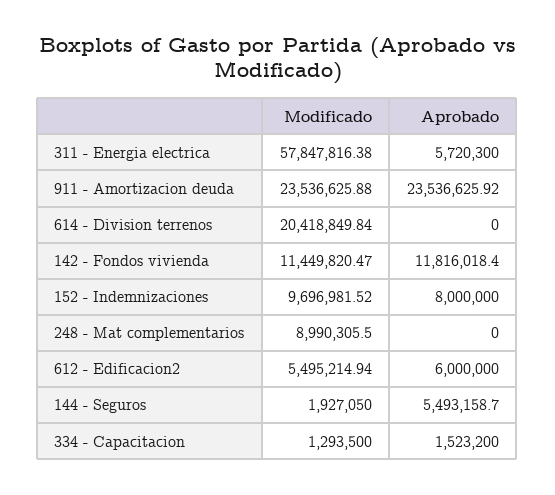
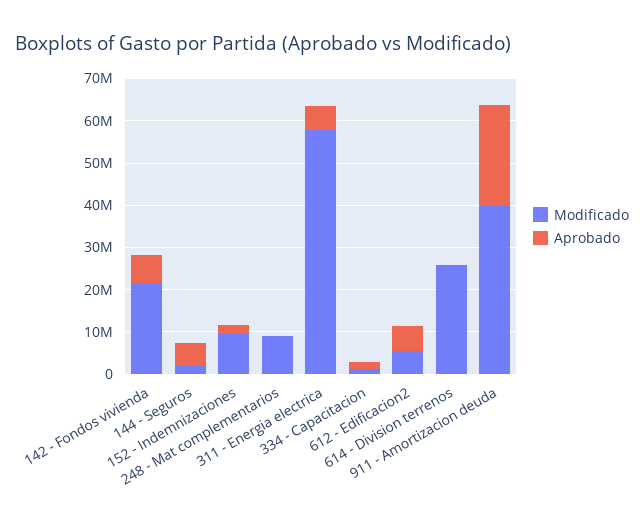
  {
    "Modificado": {
      "311 - Energia electrica": 57847816.38,
-     "911 - Amortizacion deuda": 23536625.88,
+     "911 - Amortizacion deuda": 40000000,
-     "614 - Division terrenos": 20418849.84,
+     "614 - Division terrenos": 26000000,
-     "142 - Fondos vivienda": 11449820.47,
+     "142 - Fondos vivienda": 22000000,
      "152 - Indemnizaciones": 9696981.52,
      "248 - Mat complementarios": 8990305.5,
      "612 - Edificacion2": 5495214.94,
      "144 - Seguros": 1927050,
      "334 - Capacitacion": 1293500
    },
    "Aprobado": {
      "311 - Energia electrica": 5720300,
      "911 - Amortizacion deuda": 23536625.92,
      "614 - Division terrenos": 0,
-     "142 - Fondos vivienda": 11816018.4,
+     "142 - Fondos vivienda": 6000000,
-     "152 - Indemnizaciones": 8000000,
+     "152 - Indemnizaciones": 2000000,
      "248 - Mat complementarios": 0,
      "612 - Edificacion2": 6000000,
      "144 - Seguros": 5493158.7,
      "334 - Capacitacion": 1523200
    }
  }

